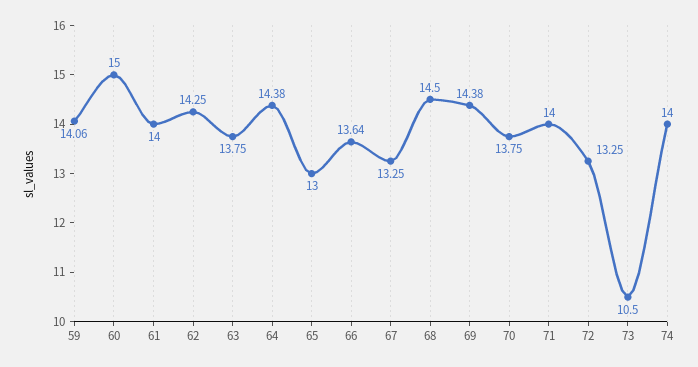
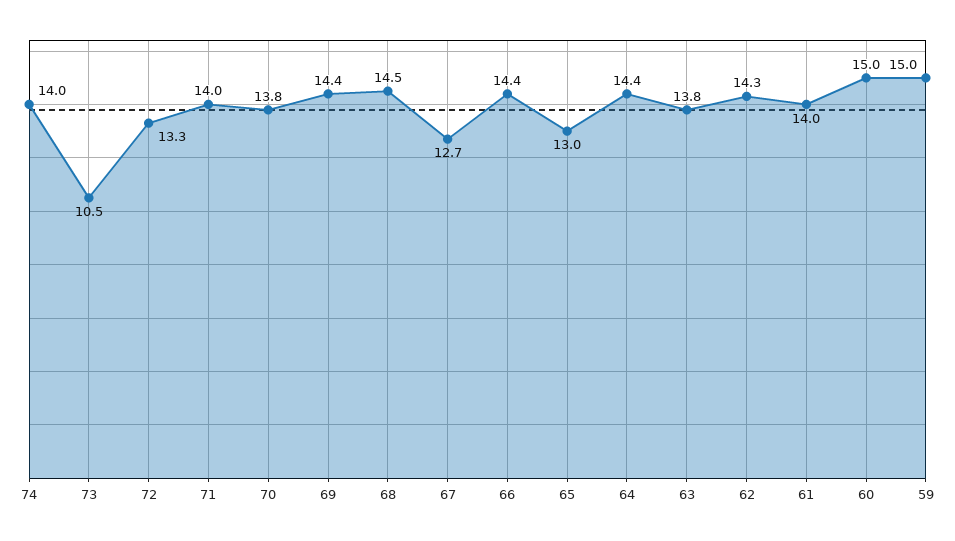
  {
-   "59": 14.06,
+   "59": 15,
    "60": 15,
    "61": 14,
    "62": 14.25,
    "63": 13.75,
    "64": 14.38,
    "65": 13,
-   "66": 13.64,
+   "66": 14.4,
-   "67": 13.25,
+   "67": 12.7,
    "68": 14.5,
    "69": 14.38,
    "70": 13.75,
    "71": 14,
    "72": 13.25,
    "73": 10.5,
    "74": 14
  }

